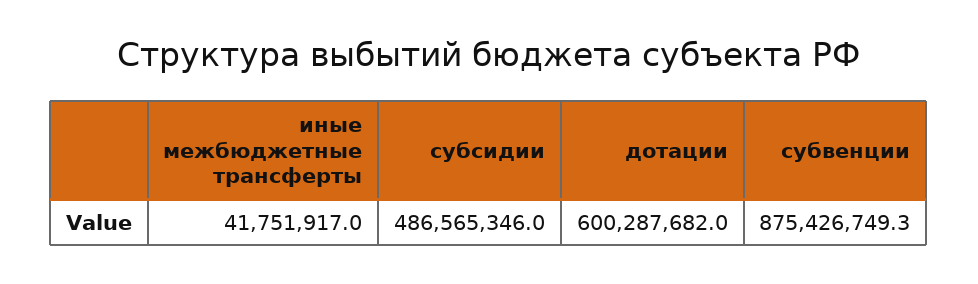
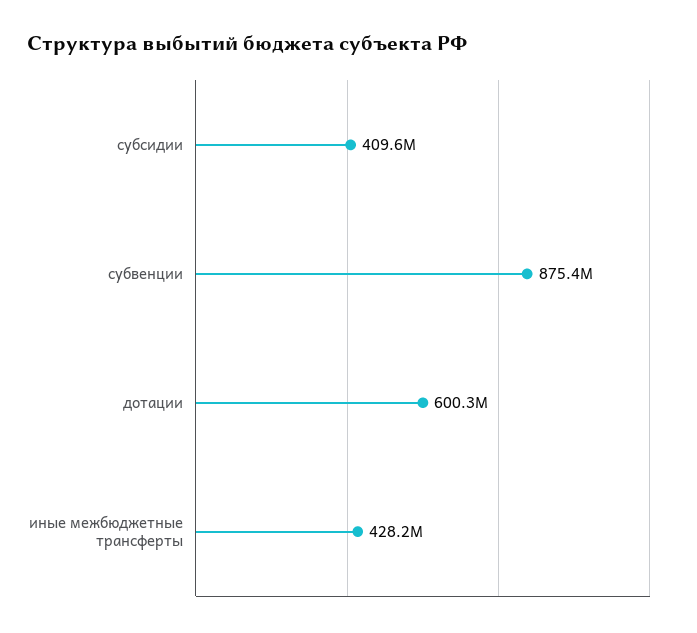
  {
-   "иные межбюджетные трансферты": 41751917,
+   "иные межбюджетные трансферты": 428200000,
-   "субсидии": 486565346,
+   "субсидии": 409600000,
    "дотации": 600287682,
    "субвенции": 875426749.3
  }

